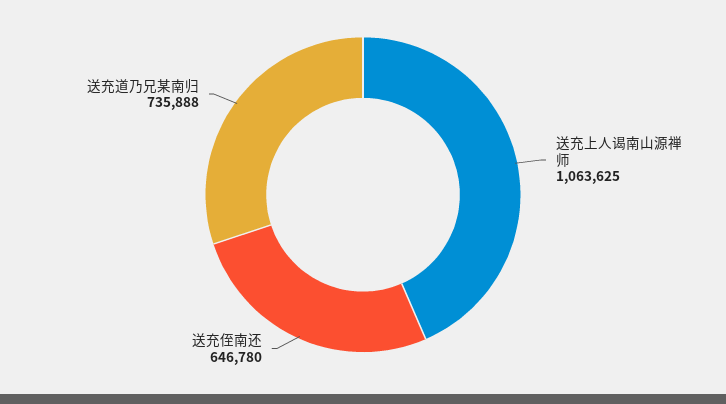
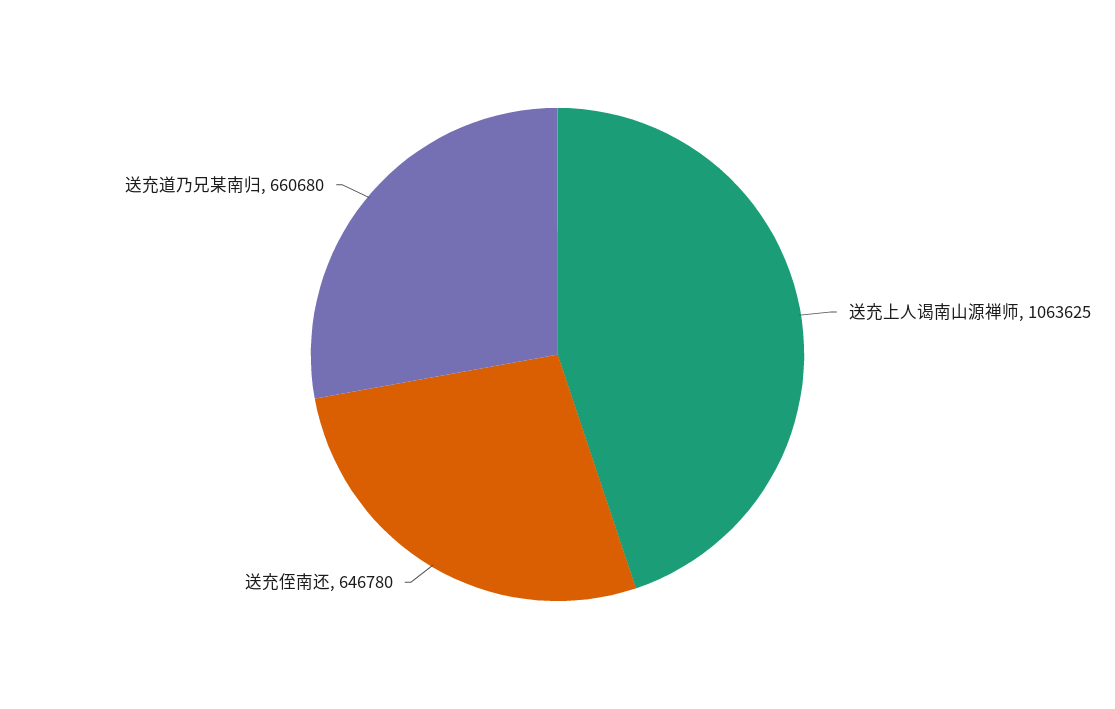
  {
    "送充上人谒南山源禅师": 1063625,
    "送充侄南还": 646780,
-   "送充道乃兄某南归": 735888
+   "送充道乃兄某南归": 660680
  }

